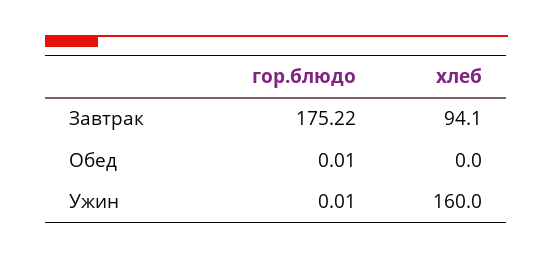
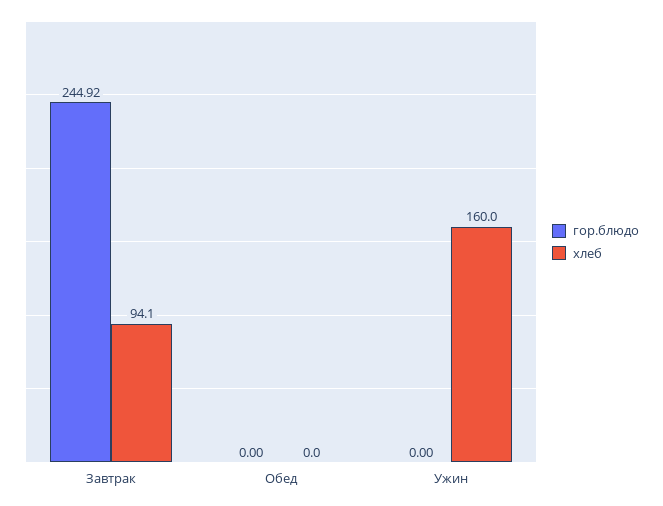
  {
    "гор.блюдо": {
-     "Завтрак": 175.22,
+     "Завтрак": 244.92,
-     "Обед": 0.01,
+     "Обед": 0,
-     "Ужин": 0.01
+     "Ужин": 0
    },
    "хлеб": {
      "Завтрак": 94.1,
      "Обед": 0,
      "Ужин": 160
    }
  }

